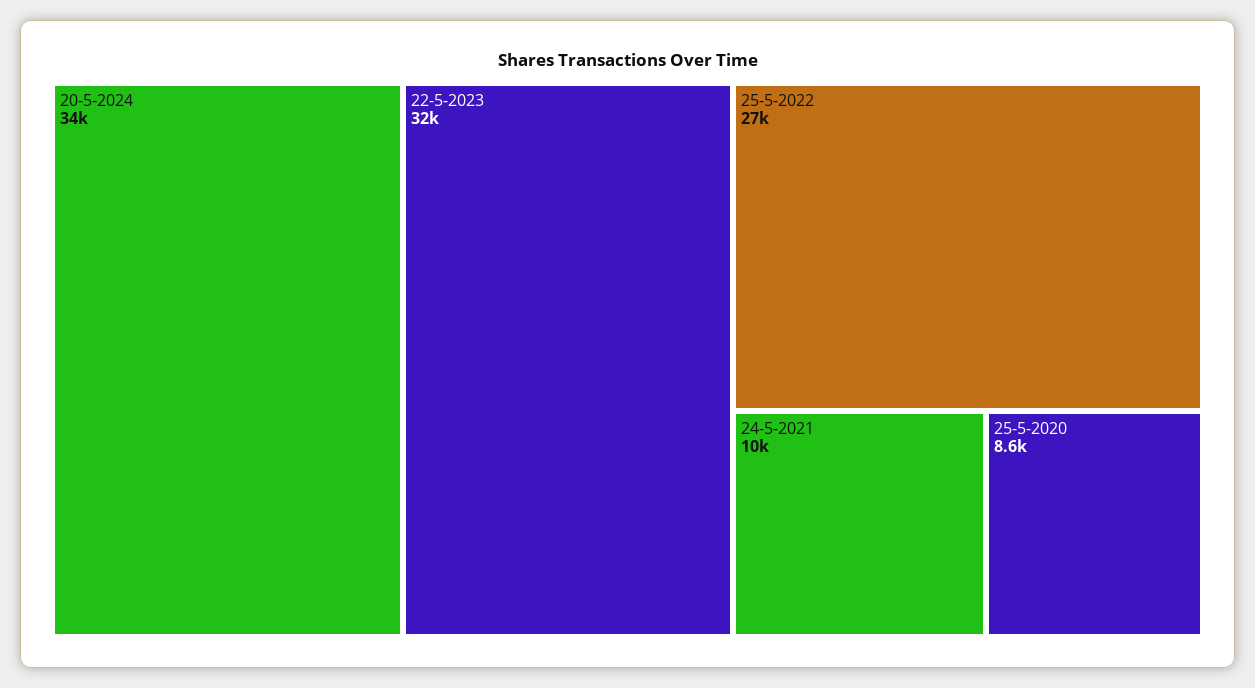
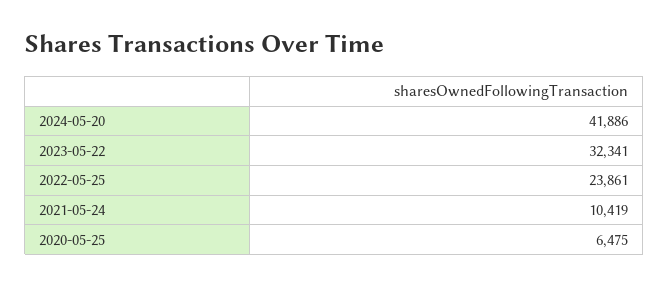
  {
-   "20-5-2024": 34000,
+   "20-5-2024": 41886,
    "22-5-2023": 32341,
-   "25-5-2022": 27000,
+   "25-5-2022": 23861,
    "24-5-2021": 10419,
-   "25-5-2020": 8600
+   "25-5-2020": 6475
  }

